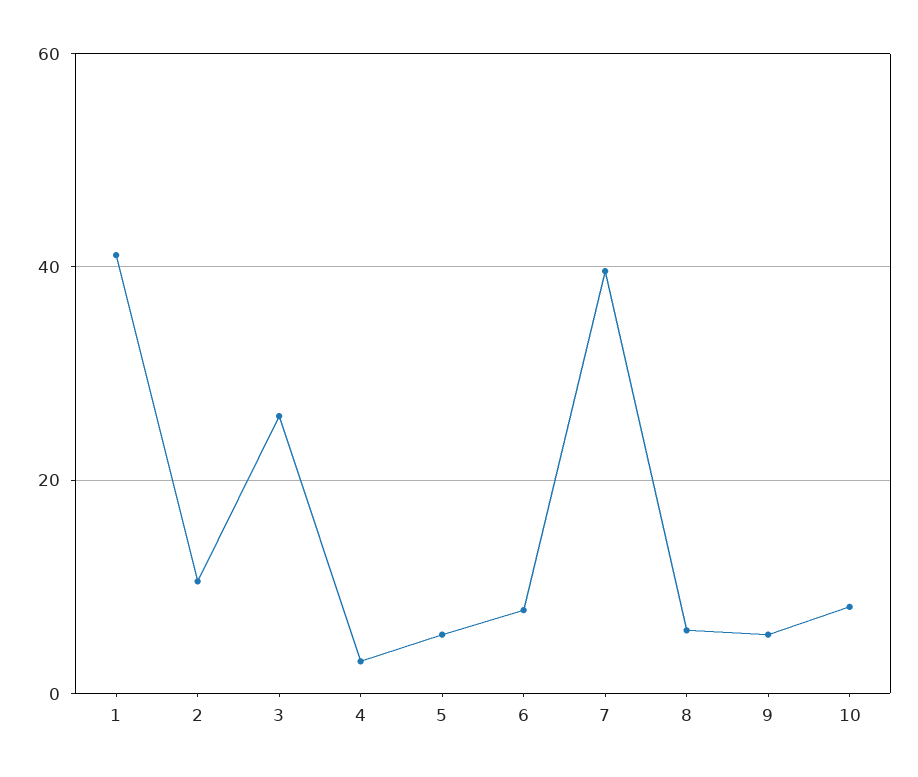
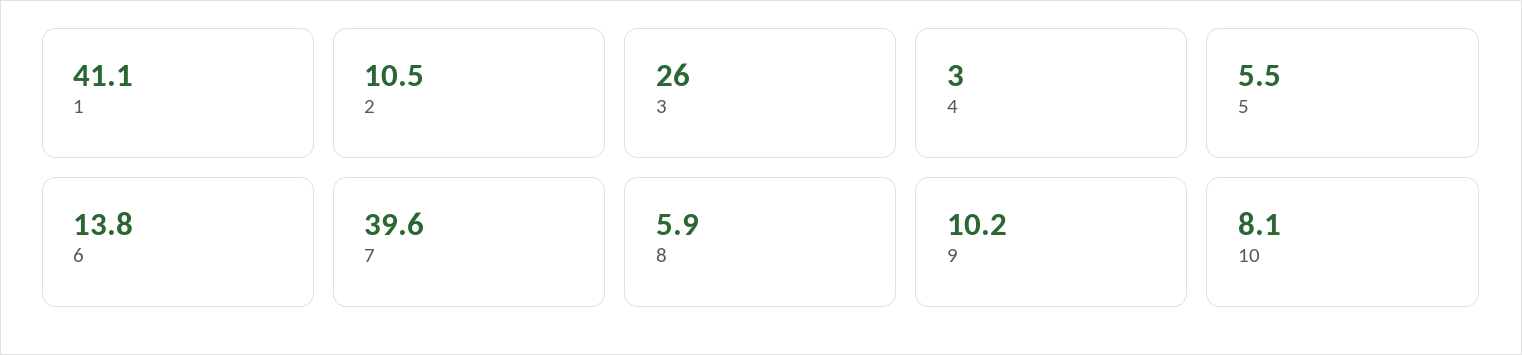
  {
    "1": 41.1,
    "2": 10.5,
    "3": 26,
    "4": 3,
    "5": 5.5,
-   "6": 8,
+   "6": 13.8,
    "7": 39.6,
    "8": 5.9,
-   "9": 6,
+   "9": 10.2,
    "10": 8.1
  }

